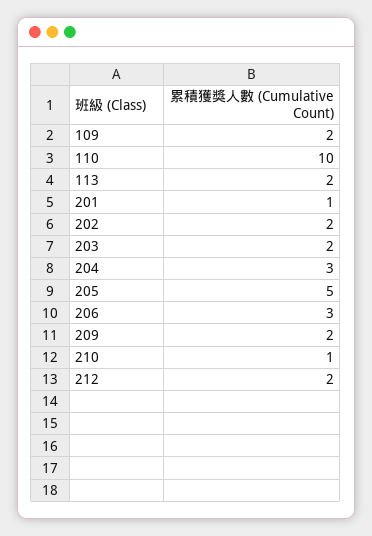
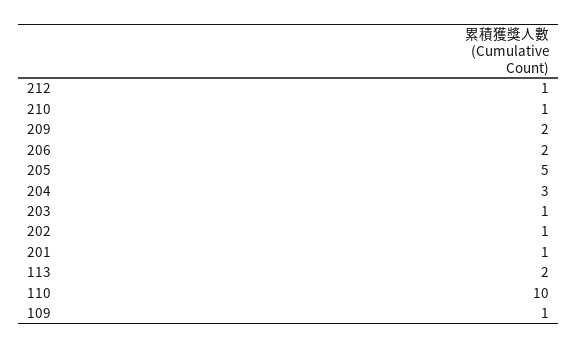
  {
-   "109": 2,
+   "109": 1,
    "110": 10,
    "113": 2,
    "201": 1,
-   "202": 2,
+   "202": 1,
-   "203": 2,
+   "203": 1,
    "204": 3,
    "205": 5,
-   "206": 3,
+   "206": 2,
    "209": 2,
    "210": 1,
-   "212": 2
+   "212": 1
  }

